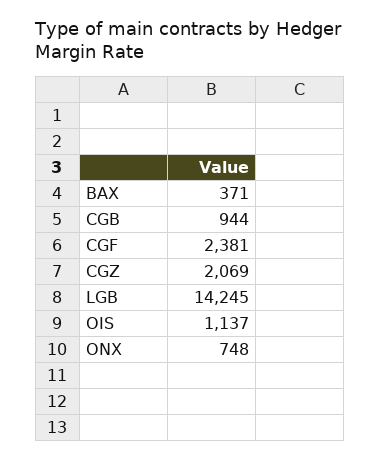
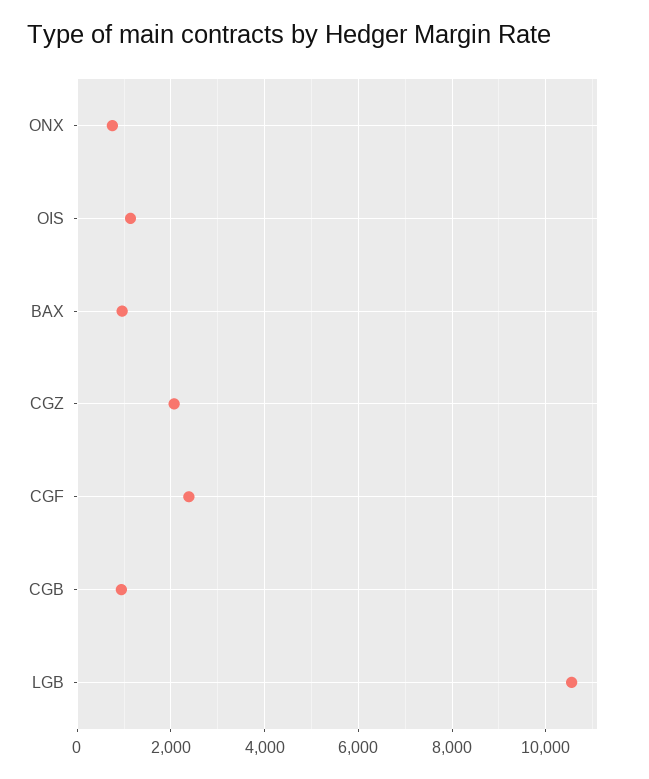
  {
-   "BAX": 371,
+   "BAX": 1000,
    "CGB": 944,
    "CGF": 2381,
    "CGZ": 2069,
-   "LGB": 14245,
+   "LGB": 10600,
    "OIS": 1137,
    "ONX": 748
  }

